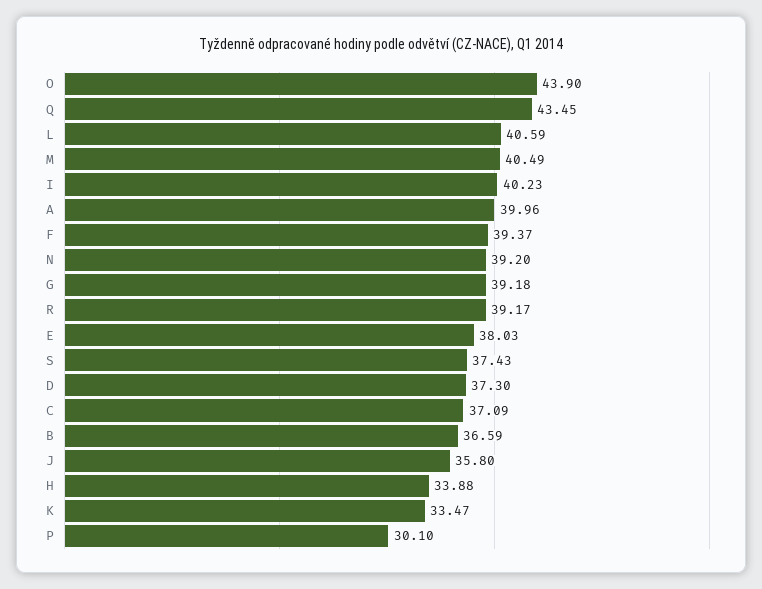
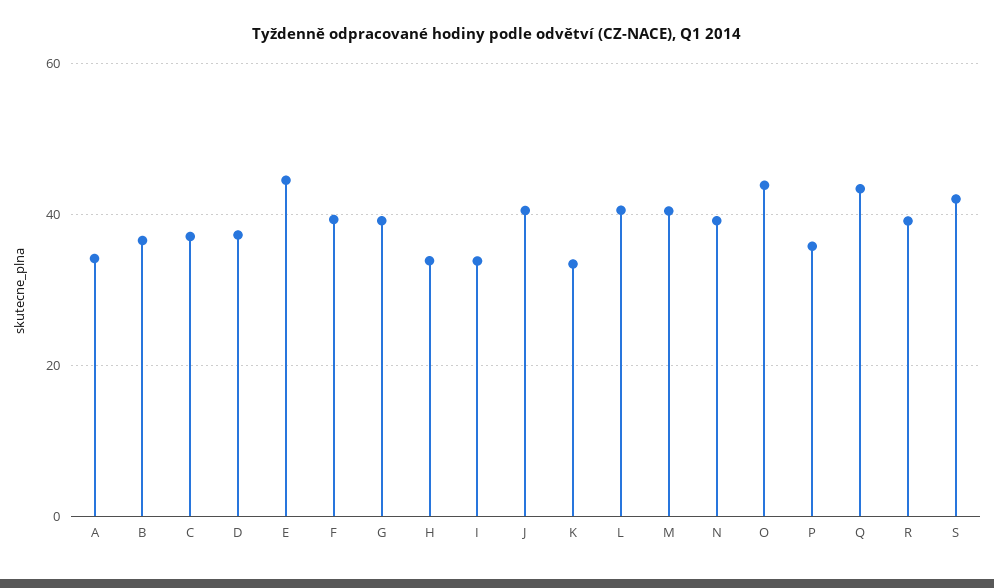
  {
    "O": 43.9,
    "Q": 43.45,
    "L": 40.59,
    "M": 40.49,
-   "I": 40.23,
+   "I": 34,
-   "A": 39.96,
+   "A": 34,
    "F": 39.37,
    "N": 39.2,
    "G": 39.18,
    "R": 39.17,
-   "E": 38.03,
+   "E": 44,
-   "S": 37.43,
+   "S": 42,
    "D": 37.3,
    "C": 37.09,
    "B": 36.59,
-   "J": 35.8,
+   "J": 40,
    "H": 33.88,
    "K": 33.47,
-   "P": 30.1
+   "P": 36
  }

